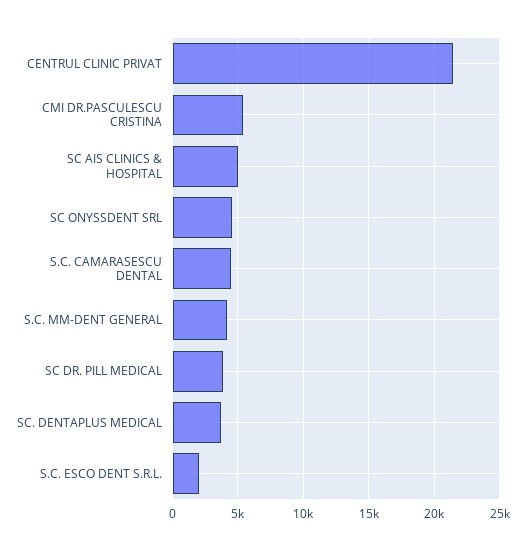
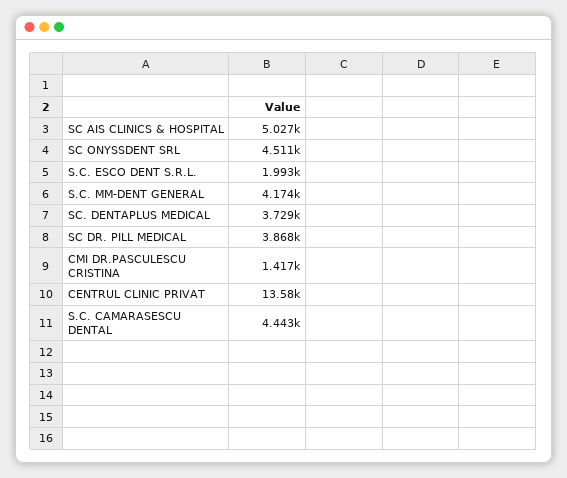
  {
-   "CENTRUL CLINIC PRIVAT": 21500,
+   "CENTRUL CLINIC PRIVAT": 13580,
-   "CMI DR.PASCULESCU CRISTINA": 5500,
+   "CMI DR.PASCULESCU CRISTINA": 1417,
    "SC AIS CLINICS & HOSPITAL": 5027,
    "SC ONYSSDENT SRL": 4511,
    "S.C. CAMARASESCU DENTAL": 4443,
    "S.C. MM-DENT GENERAL": 4174,
    "SC DR. PILL MEDICAL": 3868,
    "SC. DENTAPLUS MEDICAL": 3729,
    "S.C. ESCO DENT S.R.L.": 1993
  }

